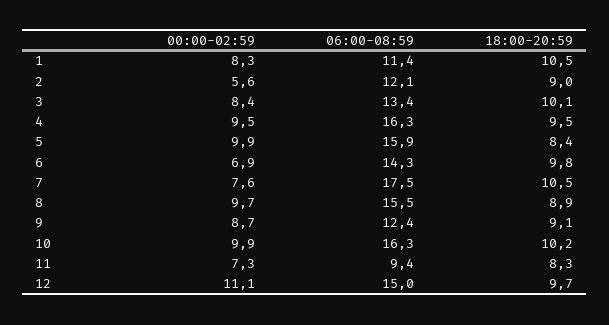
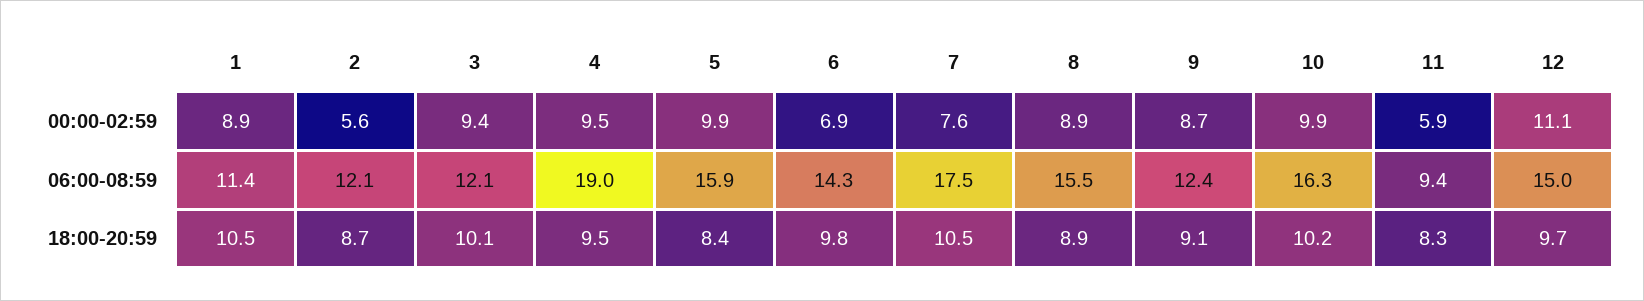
  {
    "00:00-02:59": {
-     "1": 8.3,
+     "1": 8.9,
      "2": 5.6,
-     "3": 8.4,
+     "3": 9.4,
      "4": 9.5,
      "5": 9.9,
      "6": 6.9,
      "7": 7.6,
-     "8": 9.7,
+     "8": 8.9,
      "9": 8.7,
      "10": 9.9,
-     "11": 7.3,
+     "11": 5.9,
      "12": 11.1
    },
    "06:00-08:59": {
      "1": 11.4,
      "2": 12.1,
-     "3": 13.4,
+     "3": 12.1,
-     "4": 16.3,
+     "4": 19,
      "5": 15.9,
      "6": 14.3,
      "7": 17.5,
      "8": 15.5,
      "9": 12.4,
      "10": 16.3,
      "11": 9.4,
      "12": 15
    },
    "18:00-20:59": {
      "1": 10.5,
-     "2": 9,
+     "2": 8.7,
      "3": 10.1,
      "4": 9.5,
      "5": 8.4,
      "6": 9.8,
      "7": 10.5,
      "8": 8.9,
      "9": 9.1,
      "10": 10.2,
      "11": 8.3,
      "12": 9.7
    }
  }

